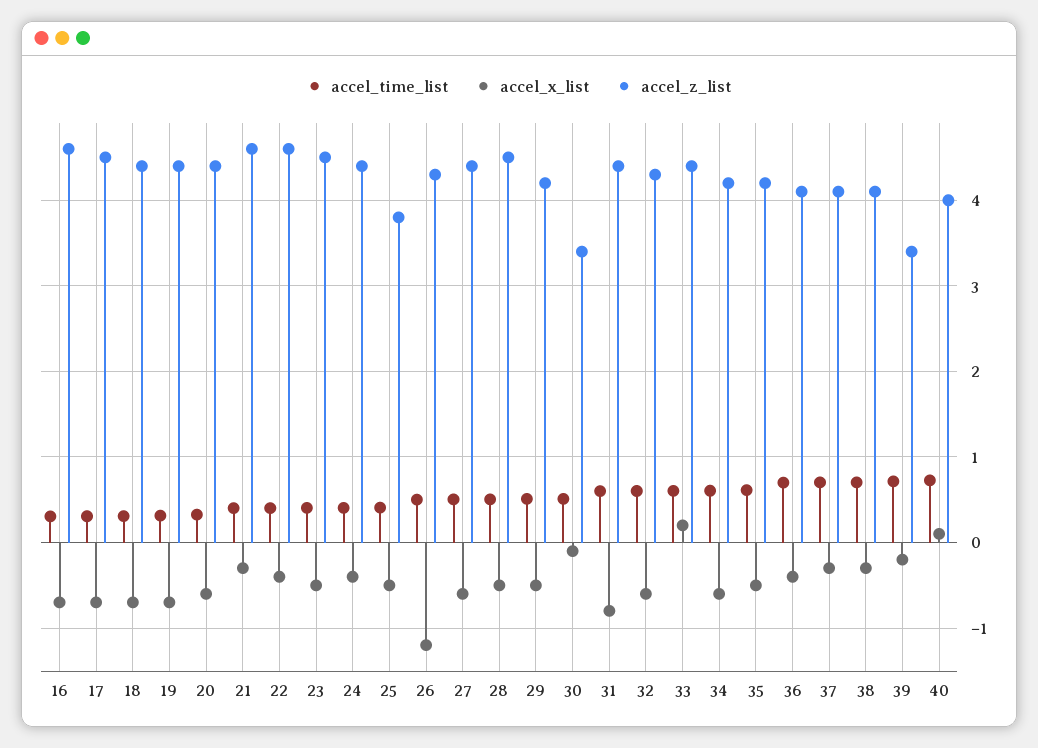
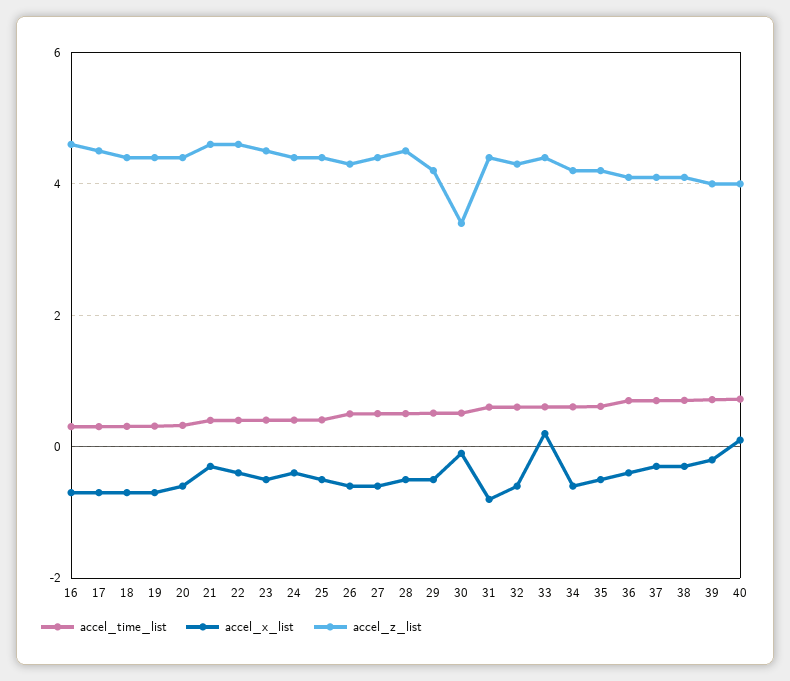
  {
    "accel_time_list": {
      "16": 0.3,
      "17": 0.3,
      "18": 0.3,
      "19": 0.3,
      "20": 0.3,
      "21": 0.4,
      "22": 0.4,
      "23": 0.4,
      "24": 0.4,
      "25": 0.4,
      "26": 0.5,
      "27": 0.5,
      "28": 0.5,
      "29": 0.5,
      "30": 0.5,
      "31": 0.6,
      "32": 0.6,
      "33": 0.6,
      "34": 0.6,
      "35": 0.6,
      "36": 0.7,
      "37": 0.7,
      "38": 0.7,
      "39": 0.7,
      "40": 0.7
    },
    "accel_x_list": {
      "16": -0.7,
      "17": -0.7,
      "18": -0.7,
      "19": -0.7,
      "20": -0.6,
      "21": -0.3,
      "22": -0.4,
      "23": -0.5,
      "24": -0.4,
      "25": -0.5,
-     "26": -1.2,
+     "26": -0.6,
      "27": -0.6,
      "28": -0.5,
      "29": -0.5,
      "30": -0.1,
      "31": -0.8,
      "32": -0.6,
      "33": 0.2,
      "34": -0.6,
      "35": -0.5,
      "36": -0.4,
      "37": -0.3,
      "38": -0.3,
      "39": -0.2,
      "40": 0.1
    },
    "accel_z_list": {
      "16": 4.6,
      "17": 4.5,
      "18": 4.4,
      "19": 4.4,
      "20": 4.4,
      "21": 4.6,
      "22": 4.6,
      "23": 4.5,
      "24": 4.4,
-     "25": 3.8,
+     "25": 4.4,
      "26": 4.3,
      "27": 4.4,
      "28": 4.5,
      "29": 4.2,
      "30": 3.4,
      "31": 4.4,
      "32": 4.3,
      "33": 4.4,
      "34": 4.2,
      "35": 4.2,
      "36": 4.1,
      "37": 4.1,
      "38": 4.1,
-     "39": 3.4,
+     "39": 4,
      "40": 4
    }
  }

